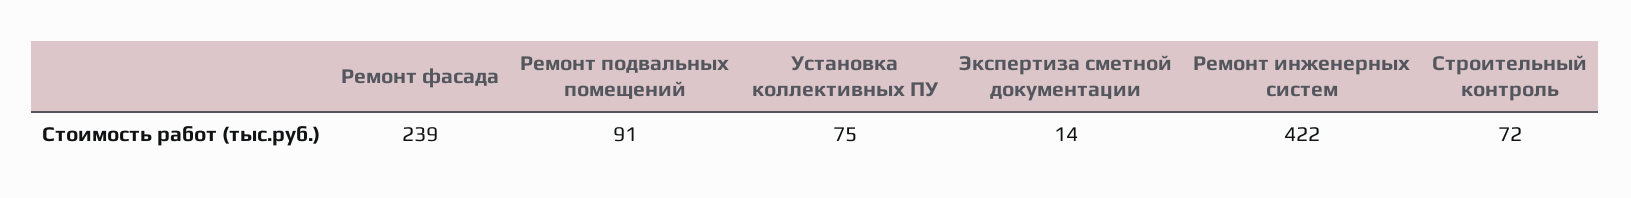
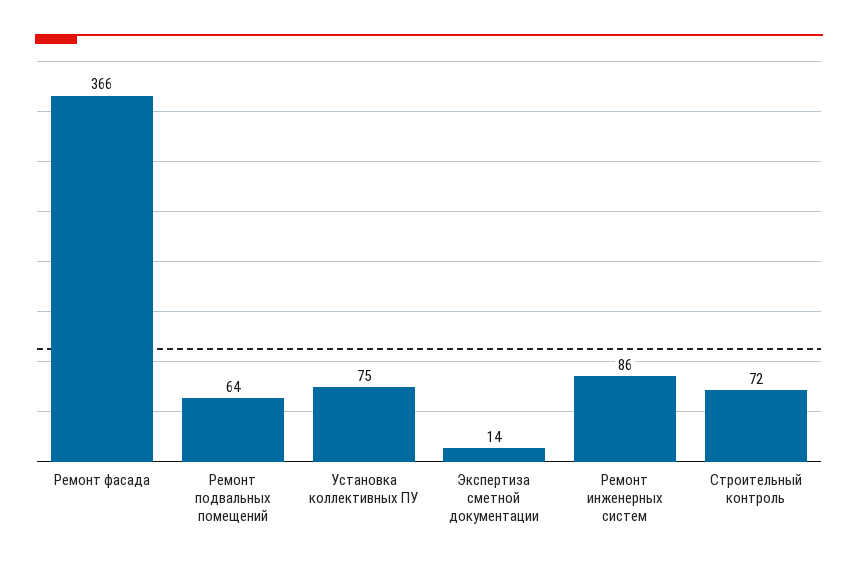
  {
-   "Ремонт фасада": 239,
+   "Ремонт фасада": 366,
-   "Ремонт подвальных помещений": 91,
+   "Ремонт подвальных помещений": 64,
    "Установка коллективных ПУ": 75,
    "Экспертиза сметной документации": 14,
-   "Ремонт инженерных систем": 422,
+   "Ремонт инженерных систем": 86,
    "Строительный контроль": 72
  }

